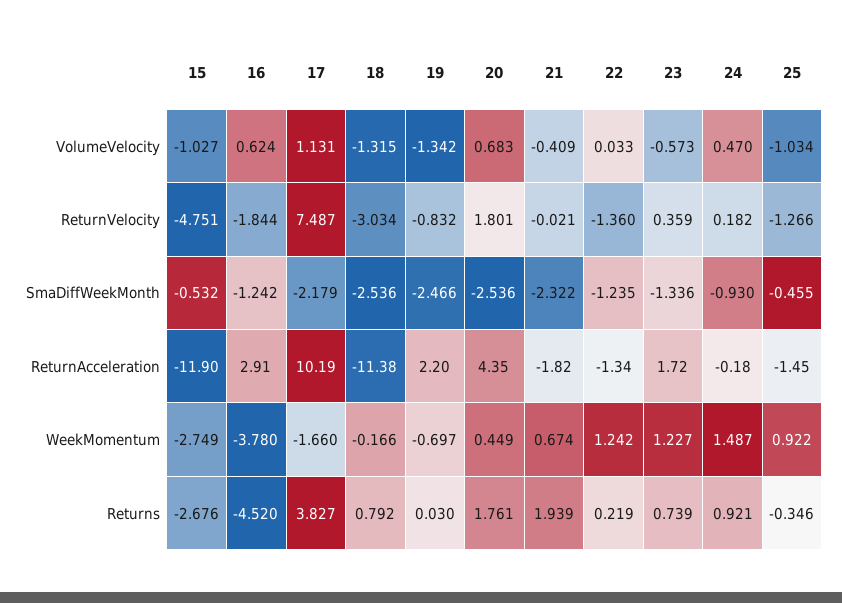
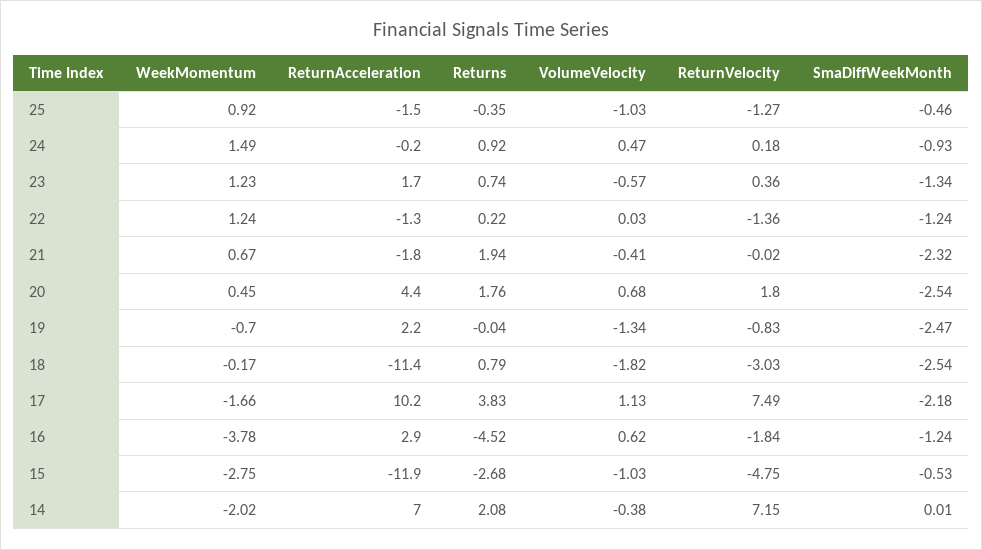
  {
    "15": {
      "VolumeVelocity": -1.027,
      "ReturnVelocity": -4.751,
      "SmaDiffWeekMonth": -0.532,
      "ReturnAcceleration": -11.9,
      "WeekMomentum": -2.749,
      "Returns": -2.676
    },
    "16": {
      "VolumeVelocity": 0.624,
      "ReturnVelocity": -1.844,
      "SmaDiffWeekMonth": -1.242,
      "ReturnAcceleration": 2.91,
      "WeekMomentum": -3.78,
      "Returns": -4.52
    },
    "17": {
      "VolumeVelocity": 1.131,
      "ReturnVelocity": 7.487,
      "SmaDiffWeekMonth": -2.179,
      "ReturnAcceleration": 10.19,
      "WeekMomentum": -1.66,
      "Returns": 3.827
    },
    "18": {
-     "VolumeVelocity": -1.315,
+     "VolumeVelocity": -1.82,
      "ReturnVelocity": -3.034,
      "SmaDiffWeekMonth": -2.536,
      "ReturnAcceleration": -11.38,
      "WeekMomentum": -0.166,
      "Returns": 0.792
    },
    "19": {
      "VolumeVelocity": -1.342,
      "ReturnVelocity": -0.832,
      "SmaDiffWeekMonth": -2.466,
      "ReturnAcceleration": 2.2,
      "WeekMomentum": -0.697,
-     "Returns": 0.03
+     "Returns": -0.04
    },
    "20": {
      "VolumeVelocity": 0.683,
      "ReturnVelocity": 1.801,
      "SmaDiffWeekMonth": -2.536,
      "ReturnAcceleration": 4.35,
      "WeekMomentum": 0.449,
      "Returns": 1.761
    },
    "21": {
      "VolumeVelocity": -0.409,
      "ReturnVelocity": -0.021,
      "SmaDiffWeekMonth": -2.322,
      "ReturnAcceleration": -1.82,
      "WeekMomentum": 0.674,
      "Returns": 1.939
    },
    "22": {
      "VolumeVelocity": 0.033,
      "ReturnVelocity": -1.36,
      "SmaDiffWeekMonth": -1.235,
      "ReturnAcceleration": -1.34,
      "WeekMomentum": 1.242,
      "Returns": 0.219
    },
    "23": {
      "VolumeVelocity": -0.573,
      "ReturnVelocity": 0.359,
      "SmaDiffWeekMonth": -1.336,
      "ReturnAcceleration": 1.72,
      "WeekMomentum": 1.227,
      "Returns": 0.739
    },
    "24": {
      "VolumeVelocity": 0.47,
      "ReturnVelocity": 0.182,
      "SmaDiffWeekMonth": -0.93,
      "ReturnAcceleration": -0.18,
      "WeekMomentum": 1.487,
      "Returns": 0.921
    },
    "25": {
      "VolumeVelocity": -1.034,
      "ReturnVelocity": -1.266,
      "SmaDiffWeekMonth": -0.455,
      "ReturnAcceleration": -1.45,
      "WeekMomentum": 0.922,
      "Returns": -0.346
-   }
+   },
+   "14": {
+     "WeekMomentum": -2.02,
+     "ReturnAcceleration": 7,
+     "Returns": 2.08,
+     "VolumeVelocity": -0.38,
+     "ReturnVelocity": 7.15,
+     "SmaDiffWeekMonth": 0.01
+   }
  }

